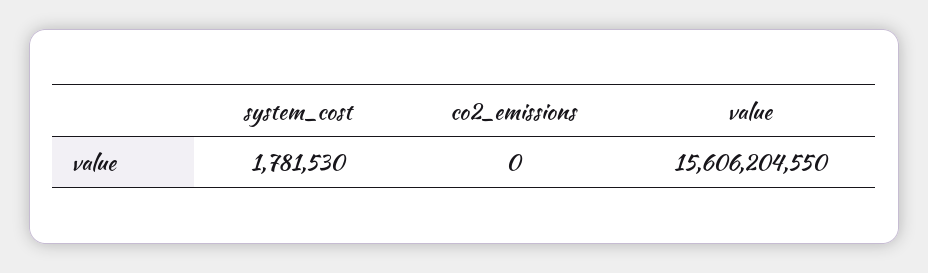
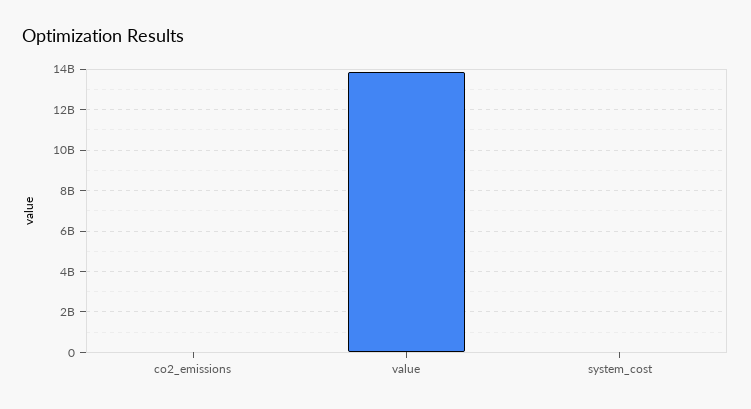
  {
    "system_cost": 1781530,
    "co2_emissions": 0,
-   "value": 15606204550
+   "value": 14000000000
  }

